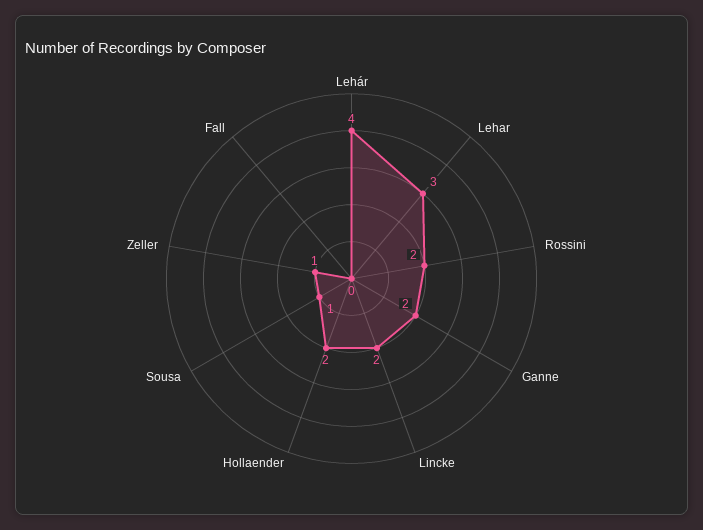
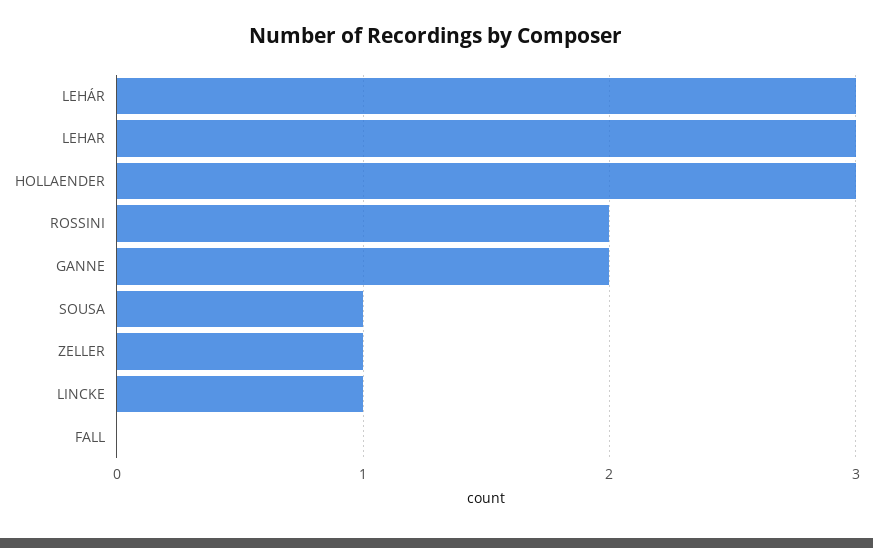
  {
-   "Lehár": 4,
+   "Lehár": 3,
    "Lehar": 3,
    "Rossini": 2,
    "Ganne": 2,
-   "Lincke": 2,
+   "Lincke": 1,
-   "Hollaender": 2,
+   "Hollaender": 3,
    "Sousa": 1,
    "Zeller": 1,
    "Fall": 0
  }

